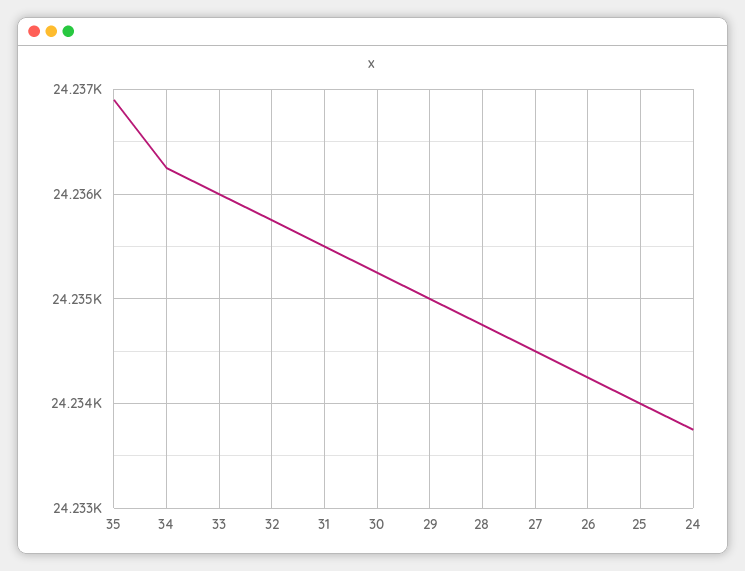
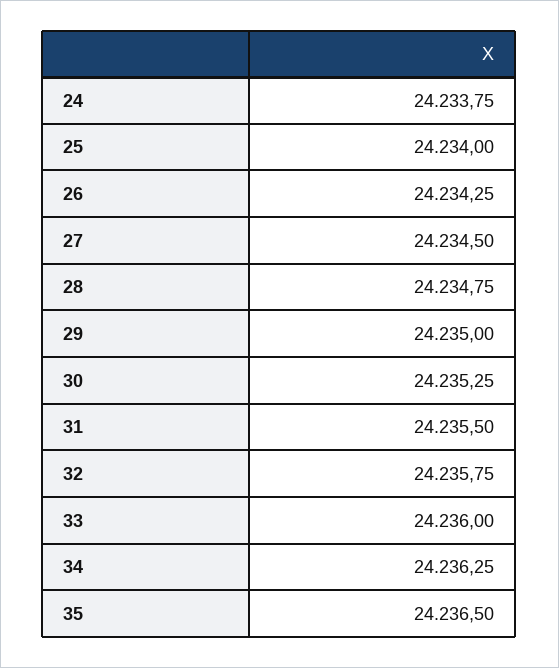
  {
-   "35": 24236.9,
+   "35": 24236.5,
    "34": 24236.25,
    "33": 24236,
    "32": 24235.75,
    "31": 24235.5,
    "30": 24235.25,
    "29": 24235,
    "28": 24234.75,
    "27": 24234.5,
    "26": 24234.25,
    "25": 24234,
    "24": 24233.75
  }

